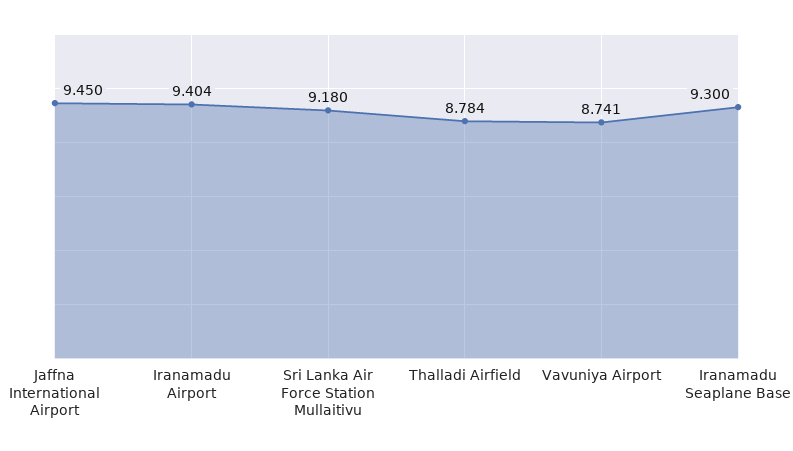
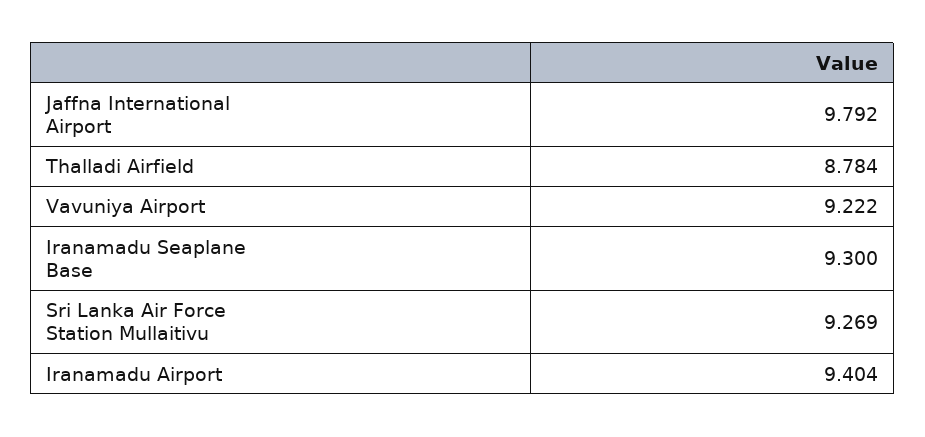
  {
-   "Jaffna International Airport": 9.45,
+   "Jaffna International Airport": 9.792,
    "Iranamadu Airport": 9.404,
-   "Sri Lanka Air Force Station Mullaitivu": 9.18,
+   "Sri Lanka Air Force Station Mullaitivu": 9.269,
    "Thalladi Airfield": 8.784,
-   "Vavuniya Airport": 8.741,
+   "Vavuniya Airport": 9.222,
    "Iranamadu Seaplane Base": 9.3
  }

